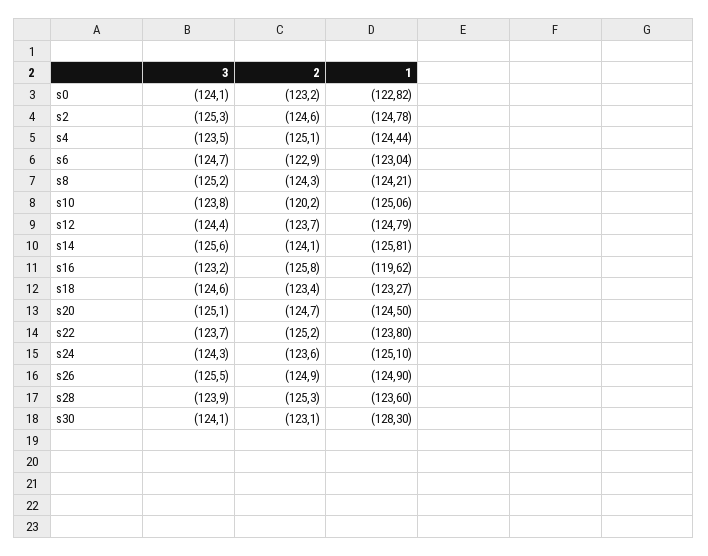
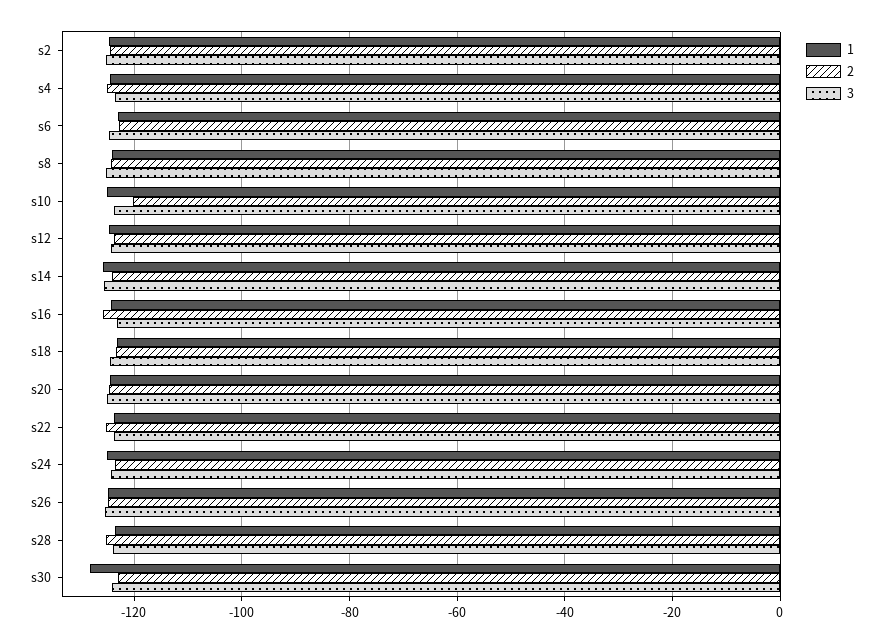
  {
    "3": {
-     "s0": -124.1,
      "s2": -125.3,
      "s4": -123.5,
      "s6": -124.7,
      "s8": -125.2,
      "s10": -123.8,
      "s12": -124.4,
      "s14": -125.6,
      "s16": -123.2,
      "s18": -124.6,
      "s20": -125.1,
      "s22": -123.7,
      "s24": -124.3,
      "s26": -125.5,
      "s28": -123.9,
      "s30": -124.1
    },
    "2": {
-     "s0": -123.2,
      "s2": -124.6,
      "s4": -125.1,
      "s6": -122.9,
      "s8": -124.3,
      "s10": -120.2,
      "s12": -123.7,
      "s14": -124.1,
      "s16": -125.8,
      "s18": -123.4,
      "s20": -124.7,
      "s22": -125.2,
      "s24": -123.6,
      "s26": -124.9,
      "s28": -125.3,
      "s30": -123.1
    },
    "1": {
-     "s0": -122.82,
      "s2": -124.78,
      "s4": -124.44,
      "s6": -123.04,
      "s8": -124.21,
      "s10": -125.06,
      "s12": -124.79,
      "s14": -125.81,
-     "s16": -119.62,
+     "s16": -124,
      "s18": -123.27,
      "s20": -124.5,
      "s22": -123.8,
      "s24": -125.1,
      "s26": -124.9,
      "s28": -123.6,
      "s30": -128.3
    }
  }

